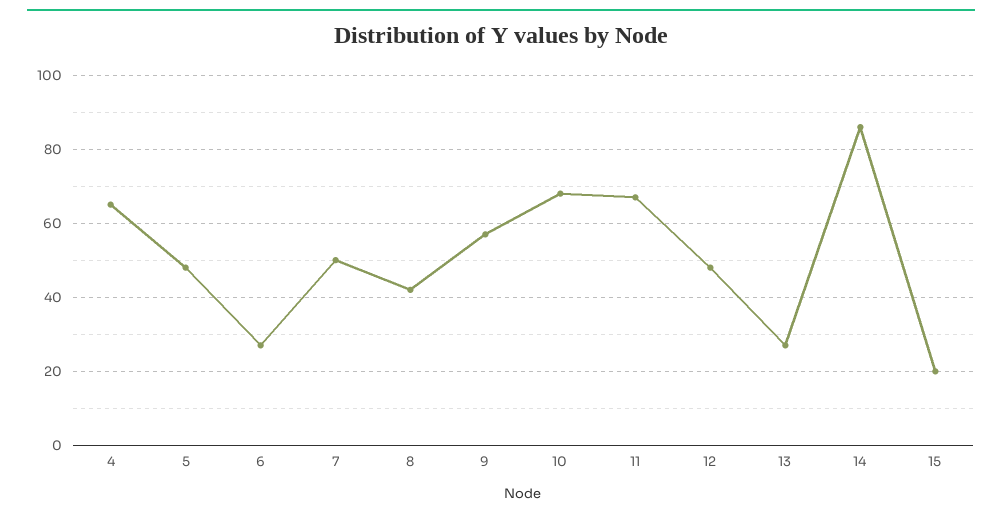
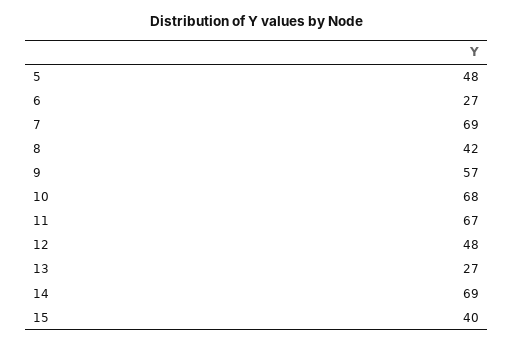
  {
-   "4": 65,
    "5": 48,
    "6": 27,
-   "7": 50,
+   "7": 69,
    "8": 42,
    "9": 57,
    "10": 68,
    "11": 67,
    "12": 48,
    "13": 27,
-   "14": 85,
+   "14": 69,
-   "15": 20
+   "15": 40
  }

